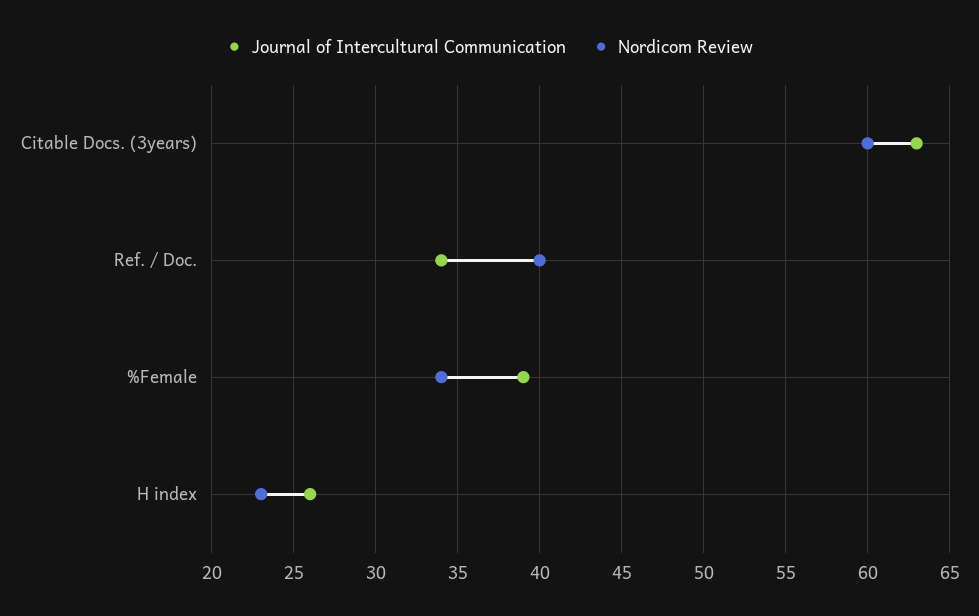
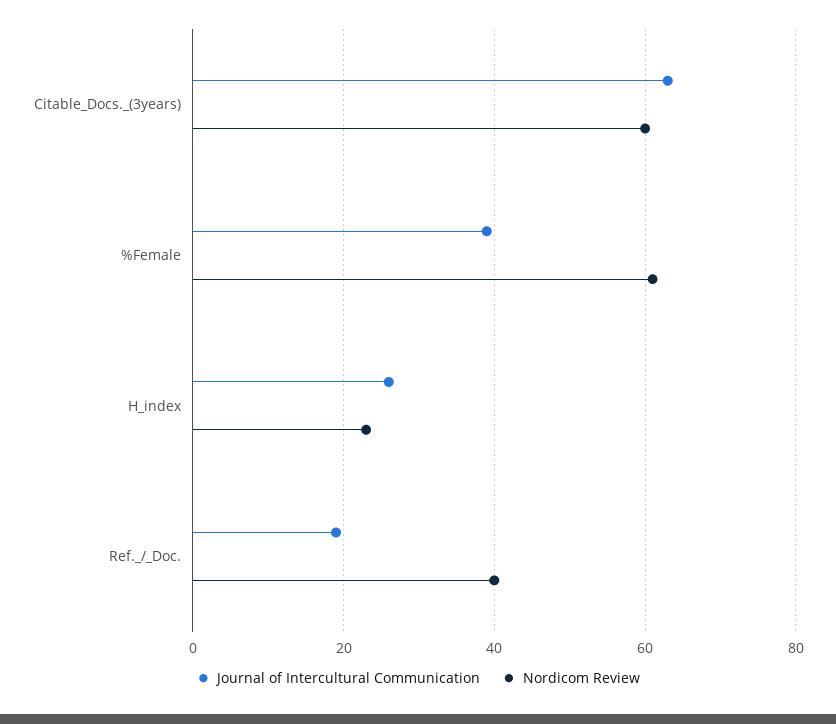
  {
    "Journal of Intercultural Communication": {
      "Citable Docs. (3years)": 63,
-     "Ref. / Doc.": 34,
+     "Ref. / Doc.": 20,
      "%Female": 39,
      "H index": 26
    },
    "Nordicom Review": {
      "Citable Docs. (3years)": 60,
      "Ref. / Doc.": 40,
-     "%Female": 34,
+     "%Female": 60,
      "H index": 23
    }
  }

